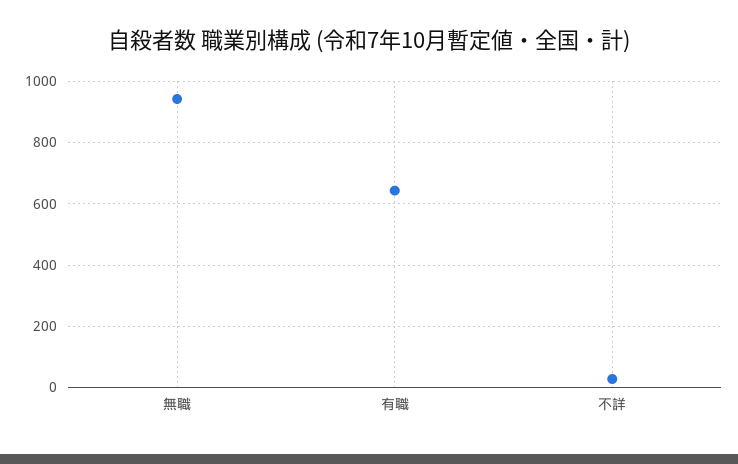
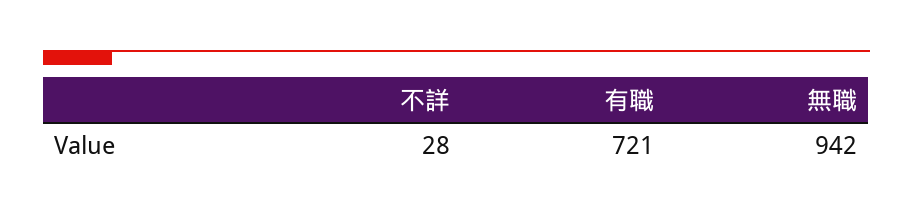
  {
    "無職": 942,
-   "有職": 640,
+   "有職": 721,
    "不詳": 28
  }

